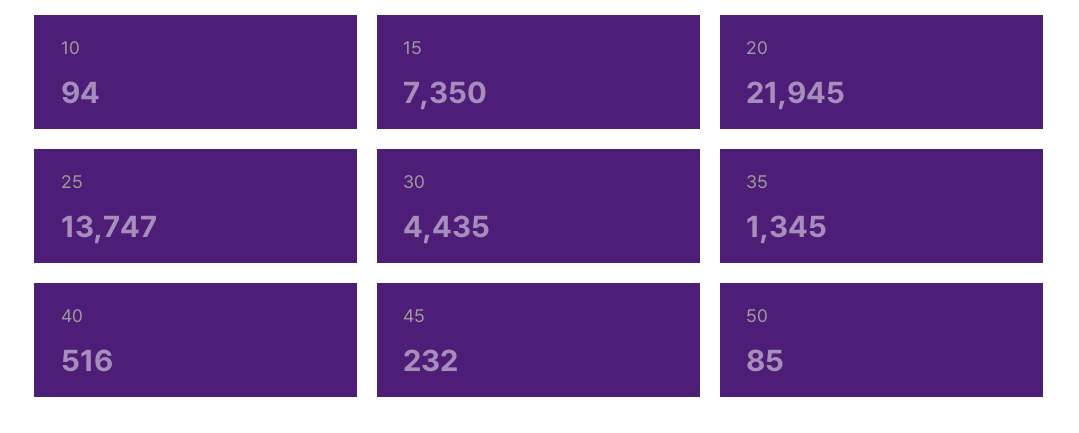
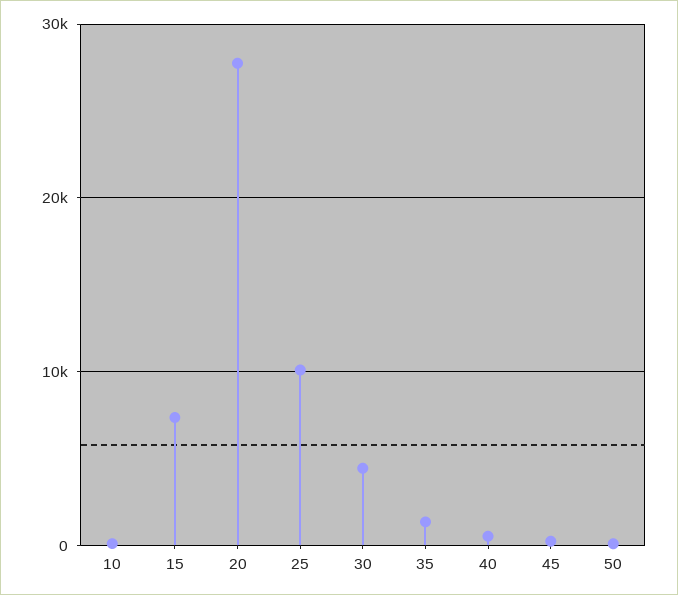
  {
    "10": 94,
    "15": 7350,
-   "20": 21945,
+   "20": 28000,
-   "25": 13747,
+   "25": 10000,
    "30": 4435,
    "35": 1345,
    "40": 516,
    "45": 232,
    "50": 85
  }

